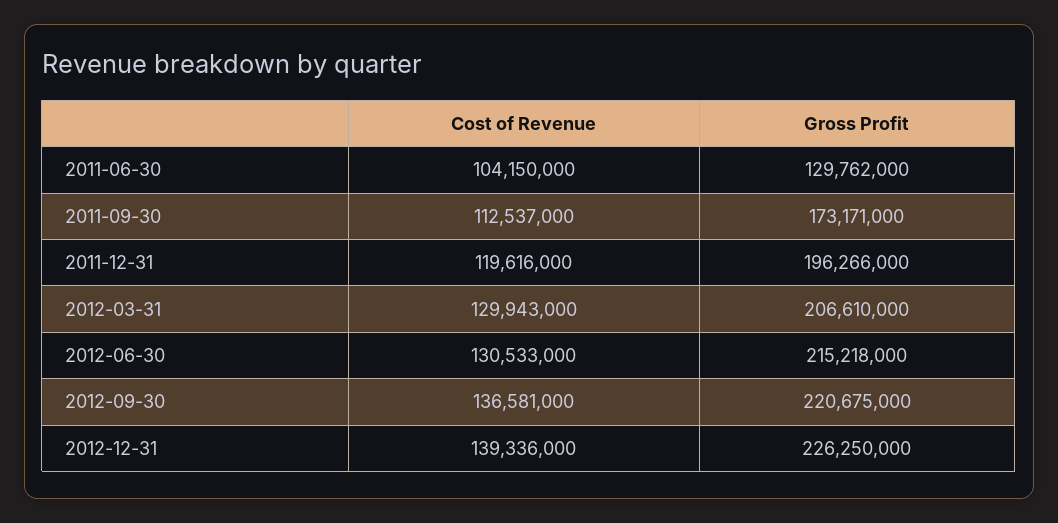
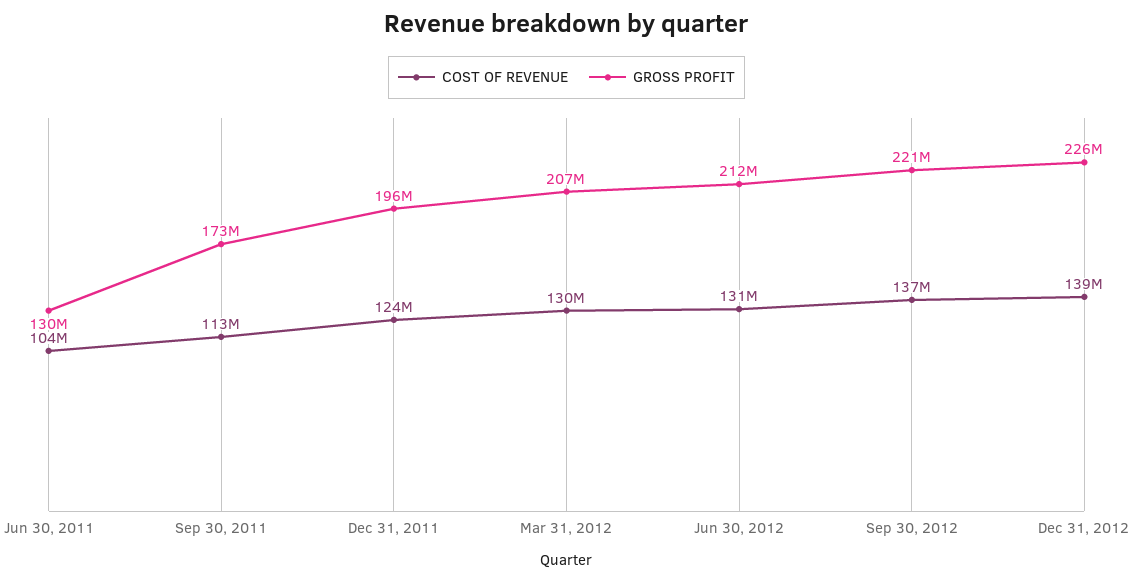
  {
    "Cost of Revenue": {
      "2011-06-30": 104150000,
      "2011-09-30": 112537000,
-     "2011-12-31": 119616000,
+     "2011-12-31": 124000000,
      "2012-03-31": 129943000,
      "2012-06-30": 130533000,
      "2012-09-30": 136581000,
      "2012-12-31": 139336000
    },
    "Gross Profit": {
      "2011-06-30": 129762000,
      "2011-09-30": 173171000,
      "2011-12-31": 196266000,
      "2012-03-31": 206610000,
-     "2012-06-30": 215218000,
+     "2012-06-30": 212000000,
      "2012-09-30": 220675000,
      "2012-12-31": 226250000
    }
  }

